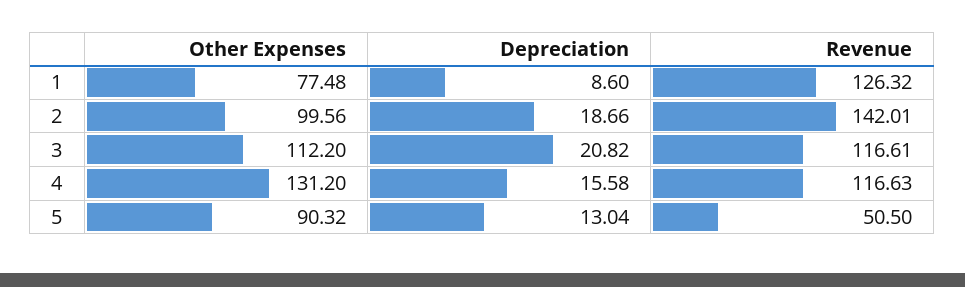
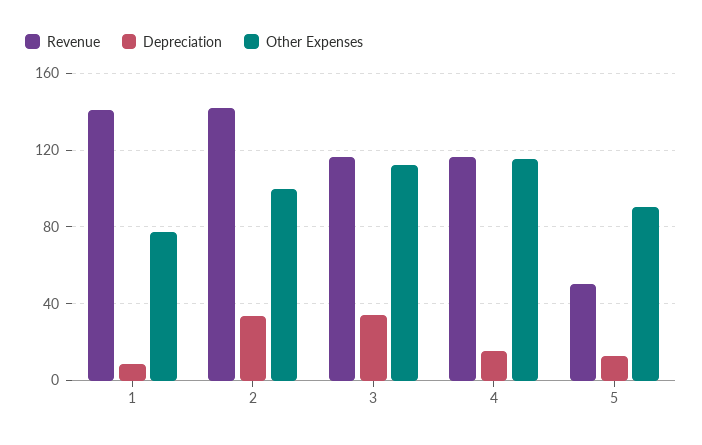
  {
    "Other Expenses": {
      "1": 77.48,
      "2": 99.56,
      "3": 112.2,
-     "4": 131.2,
+     "4": 115,
      "5": 90.32
    },
    "Depreciation": {
      "1": 8.6,
-     "2": 18.66,
+     "2": 35,
-     "3": 20.82,
+     "3": 35,
      "4": 15.58,
      "5": 13.04
    },
    "Revenue": {
-     "1": 126.32,
+     "1": 140,
      "2": 142.01,
      "3": 116.61,
      "4": 116.63,
      "5": 50.5
    }
  }

